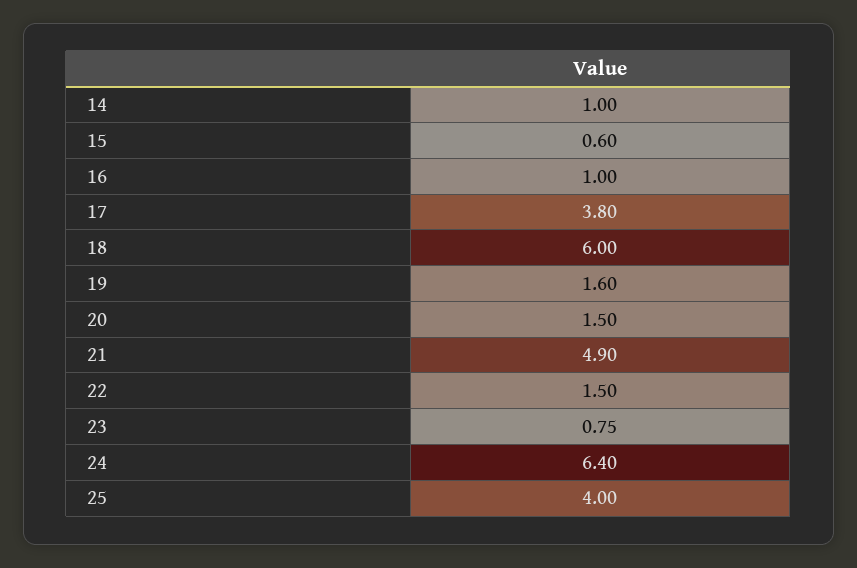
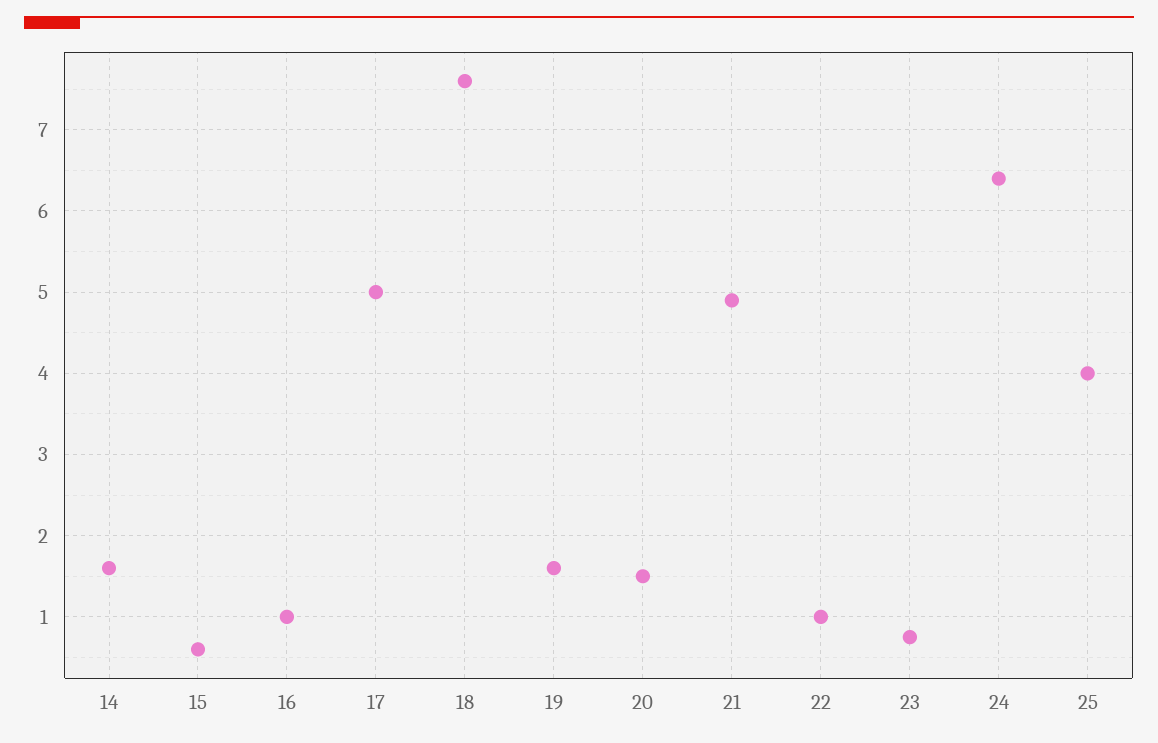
  {
-   "14": 1,
+   "14": 1.6,
    "15": 0.6,
    "16": 1,
-   "17": 3.8,
+   "17": 5,
-   "18": 6,
+   "18": 7.6,
    "19": 1.6,
    "20": 1.5,
    "21": 4.9,
-   "22": 1.5,
+   "22": 1,
    "23": 0.75,
    "24": 6.4,
    "25": 4
  }

